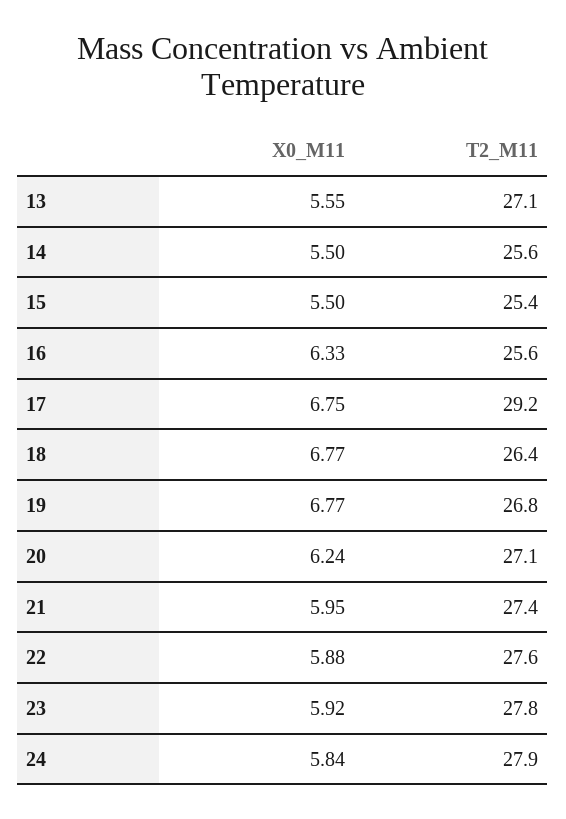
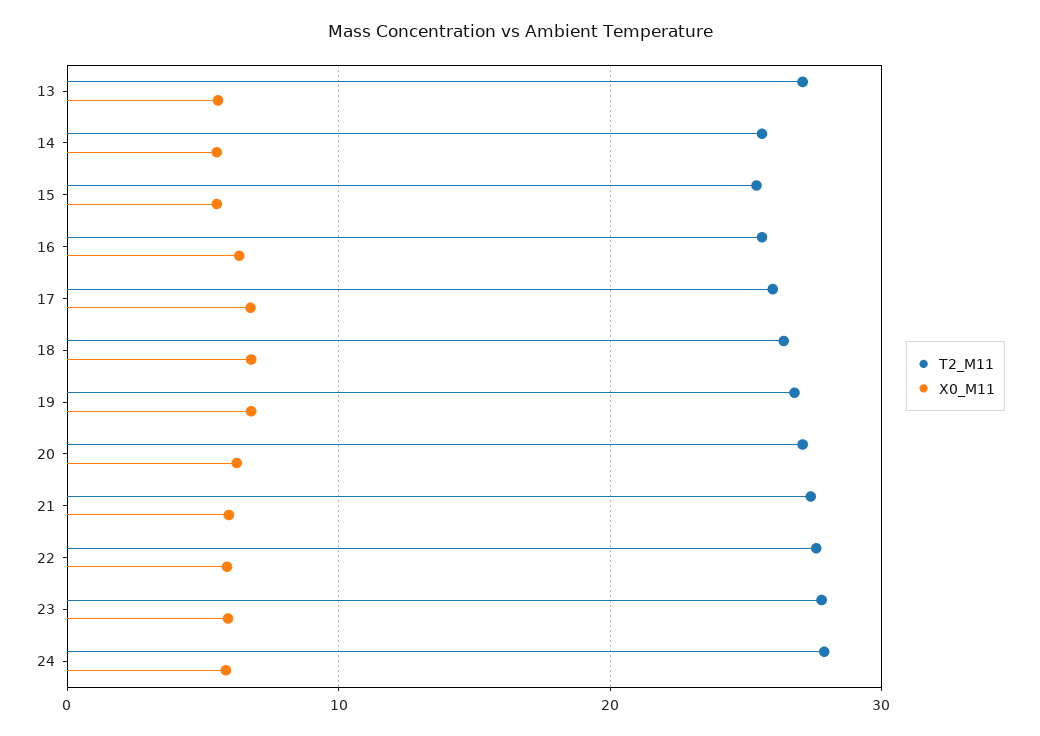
  {
    "X0_M11": {
      "13": 5.55,
      "14": 5.5,
      "15": 5.5,
      "16": 6.33,
      "17": 6.75,
      "18": 6.77,
      "19": 6.77,
      "20": 6.24,
      "21": 5.95,
      "22": 5.88,
      "23": 5.92,
      "24": 5.84
    },
    "T2_M11": {
      "13": 27.1,
      "14": 25.6,
      "15": 25.4,
      "16": 25.6,
-     "17": 29.2,
+     "17": 26,
      "18": 26.4,
      "19": 26.8,
      "20": 27.1,
      "21": 27.4,
      "22": 27.6,
      "23": 27.8,
      "24": 27.9
    }
  }

